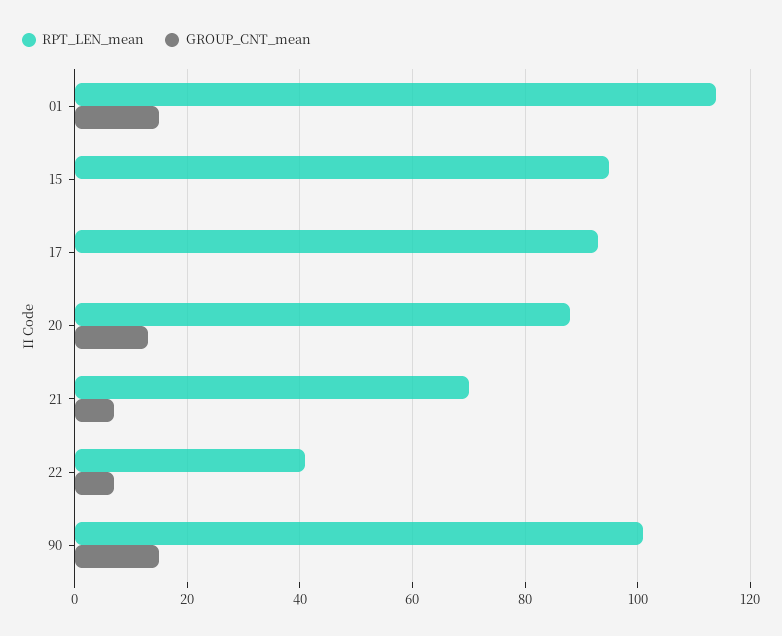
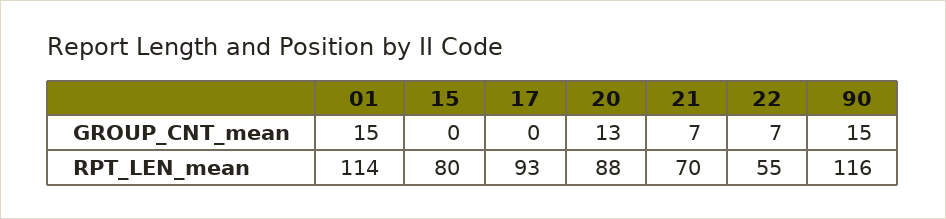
  {
    "RPT_LEN_mean": {
      "01": 114,
-     "15": 95,
+     "15": 80,
      "17": 93,
      "20": 88,
      "21": 70,
-     "22": 40,
+     "22": 55,
-     "90": 100
+     "90": 116
    },
    "GROUP_CNT_mean": {
      "01": 15,
      "15": 0,
      "17": 0,
      "20": 13,
      "21": 7,
      "22": 7,
      "90": 15
    }
  }

